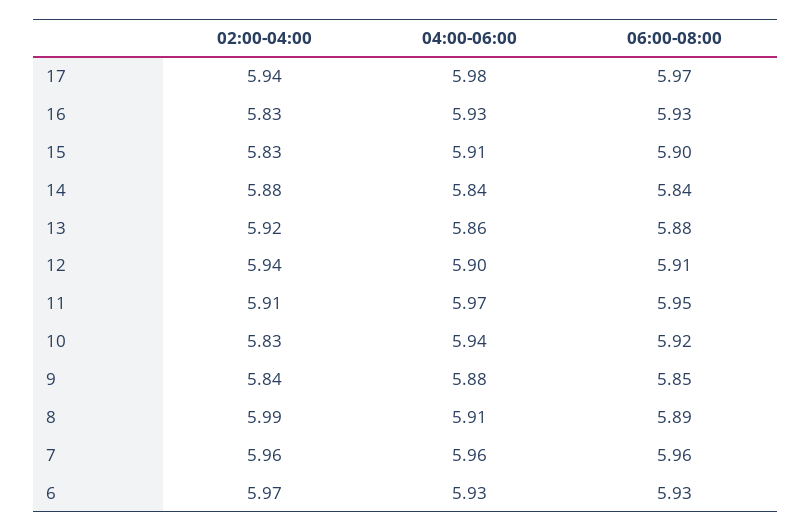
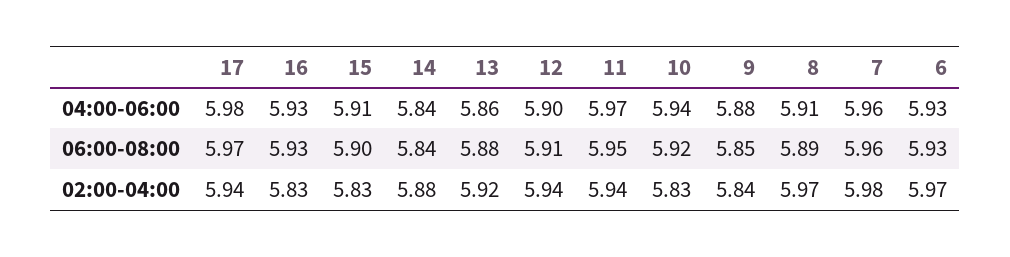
  {
    "02:00-04:00": {
      "17": 5.94,
      "16": 5.83,
      "15": 5.83,
      "14": 5.88,
      "13": 5.92,
      "12": 5.94,
-     "11": 5.91,
+     "11": 5.94,
      "10": 5.83,
      "9": 5.84,
-     "8": 5.99,
+     "8": 5.97,
-     "7": 5.96,
+     "7": 5.98,
      "6": 5.97
    },
    "04:00-06:00": {
      "17": 5.98,
      "16": 5.93,
      "15": 5.91,
      "14": 5.84,
      "13": 5.86,
      "12": 5.9,
      "11": 5.97,
      "10": 5.94,
      "9": 5.88,
      "8": 5.91,
      "7": 5.96,
      "6": 5.93
    },
    "06:00-08:00": {
      "17": 5.97,
      "16": 5.93,
      "15": 5.9,
      "14": 5.84,
      "13": 5.88,
      "12": 5.91,
      "11": 5.95,
      "10": 5.92,
      "9": 5.85,
      "8": 5.89,
      "7": 5.96,
      "6": 5.93
    }
  }

